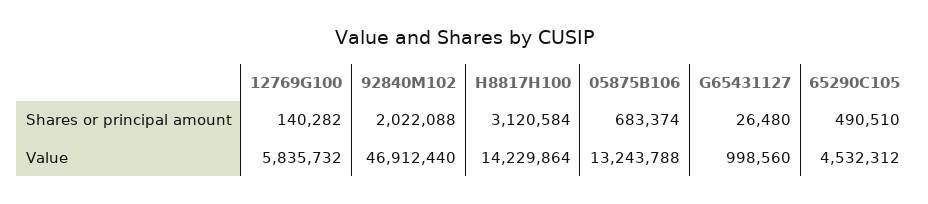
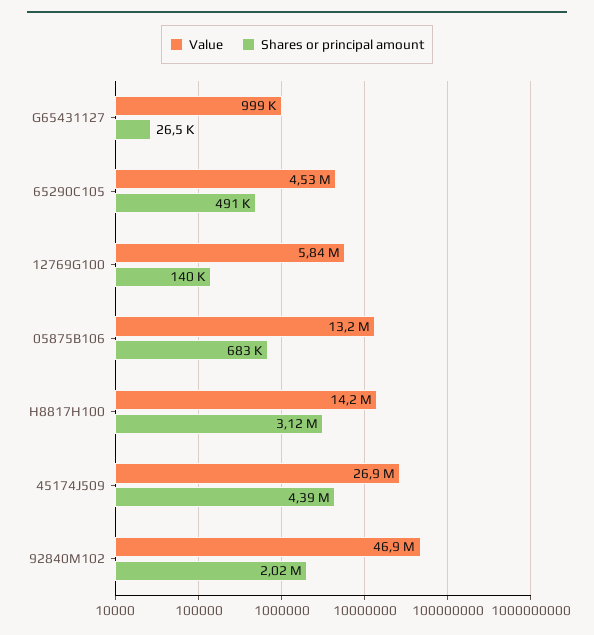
  {
    "Shares or principal amount": {
      "12769G100": 140282,
      "92840M102": 2022088,
      "H8817H100": 3120584,
      "05875B106": 683374,
      "G65431127": 26480,
-     "65290C105": 490510
+     "65290C105": 490510,
+     "45174J509": 4390000
    },
    "Value": {
      "12769G100": 5835732,
      "92840M102": 46912440,
      "H8817H100": 14229864,
      "05875B106": 13243788,
      "G65431127": 998560,
-     "65290C105": 4532312
+     "65290C105": 4532312,
+     "45174J509": 26900000
    }
  }

